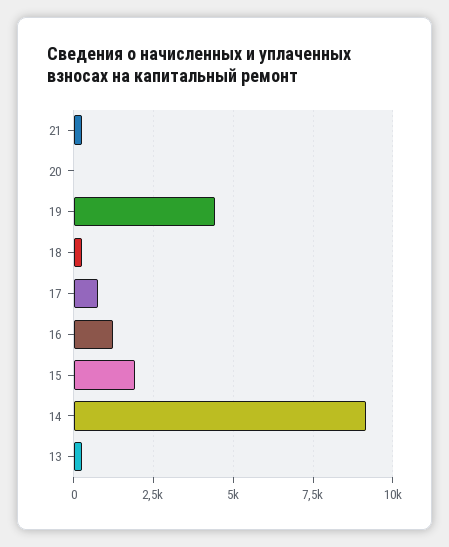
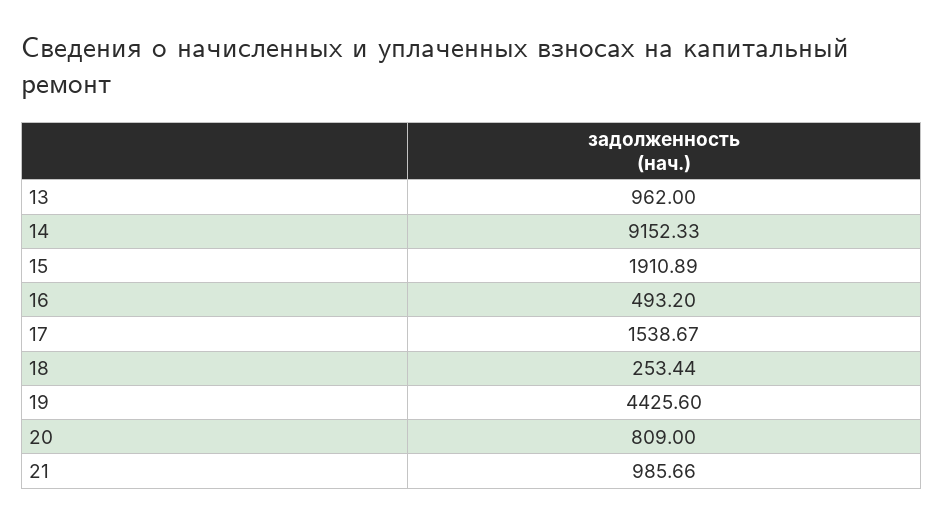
  {
-   "21": 250,
+   "21": 985.66,
-   "20": 0,
+   "20": 809,
    "19": 4425.6,
    "18": 253.44,
-   "17": 750,
+   "17": 1538.67,
-   "16": 1250,
+   "16": 493.2,
    "15": 1910.89,
    "14": 9152.33,
-   "13": 250
+   "13": 962
  }

